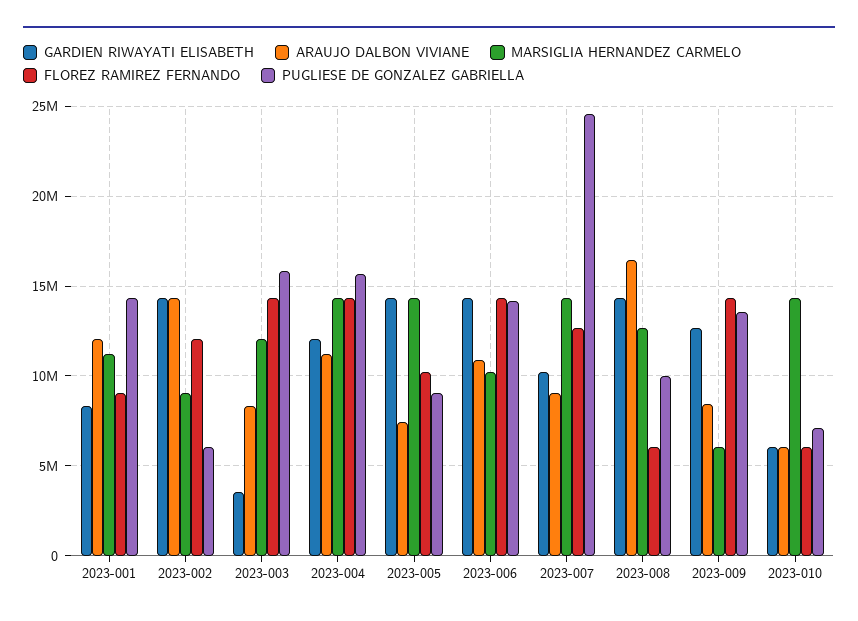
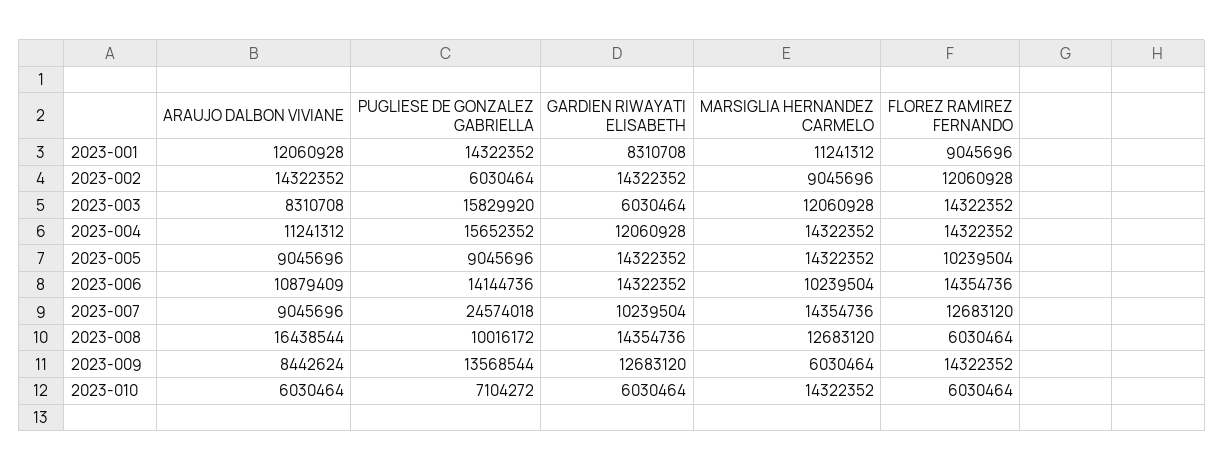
  {
    "GARDIEN RIWAYATI ELISABETH": {
      "2023-001": 8310708,
      "2023-002": 14322352,
-     "2023-003": 3500000,
+     "2023-003": 6030464,
      "2023-004": 12060928,
      "2023-005": 14322352,
      "2023-006": 14322352,
      "2023-007": 10239504,
      "2023-008": 14354736,
      "2023-009": 12683120,
      "2023-010": 6030464
    },
    "ARAUJO DALBON VIVIANE": {
      "2023-001": 12060928,
      "2023-002": 14322352,
      "2023-003": 8310708,
      "2023-004": 11241312,
-     "2023-005": 7500000,
+     "2023-005": 9045696,
      "2023-006": 10879409,
      "2023-007": 9045696,
      "2023-008": 16438544,
      "2023-009": 8442624,
      "2023-010": 6030464
    },
    "MARSIGLIA HERNANDEZ CARMELO": {
      "2023-001": 11241312,
      "2023-002": 9045696,
      "2023-003": 12060928,
      "2023-004": 14322352,
      "2023-005": 14322352,
      "2023-006": 10239504,
      "2023-007": 14354736,
      "2023-008": 12683120,
      "2023-009": 6030464,
      "2023-010": 14322352
    },
    "FLOREZ RAMIREZ FERNANDO": {
      "2023-001": 9045696,
      "2023-002": 12060928,
      "2023-003": 14322352,
      "2023-004": 14322352,
      "2023-005": 10239504,
      "2023-006": 14354736,
      "2023-007": 12683120,
      "2023-008": 6030464,
      "2023-009": 14322352,
      "2023-010": 6030464
    },
    "PUGLIESE DE GONZALEZ GABRIELLA": {
      "2023-001": 14322352,
      "2023-002": 6030464,
      "2023-003": 15829920,
      "2023-004": 15652352,
      "2023-005": 9045696,
      "2023-006": 14144736,
      "2023-007": 24574018,
      "2023-008": 10016172,
      "2023-009": 13568544,
      "2023-010": 7104272
    }
  }

